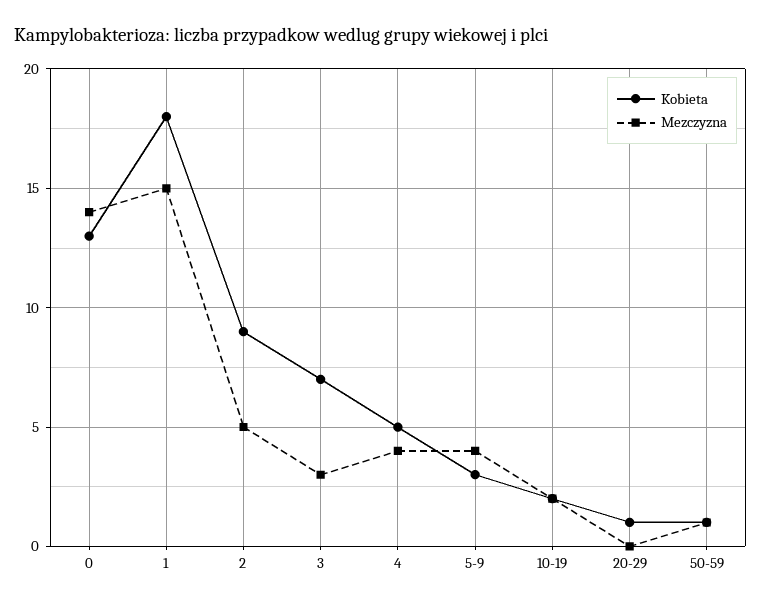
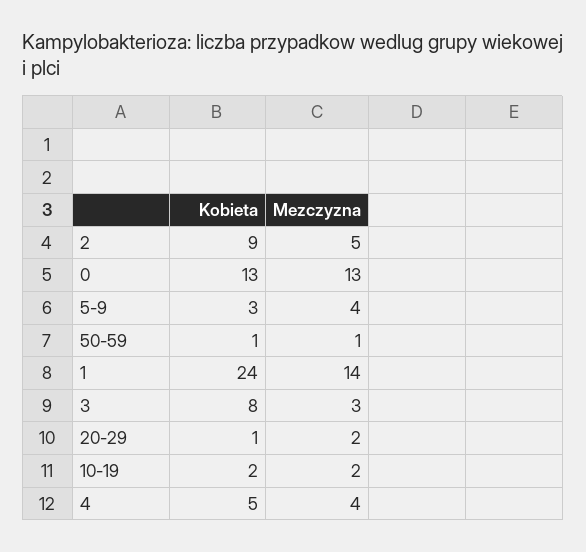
  {
    "Kobieta": {
      "0": 13,
-     "1": 18,
+     "1": 24,
      "2": 9,
-     "3": 7,
+     "3": 8,
      "4": 5,
      "5-9": 3,
      "10-19": 2,
      "20-29": 1,
      "50-59": 1
    },
    "Mezczyzna": {
-     "0": 14,
+     "0": 13,
-     "1": 15,
+     "1": 14,
      "2": 5,
      "3": 3,
      "4": 4,
      "5-9": 4,
      "10-19": 2,
-     "20-29": 0,
+     "20-29": 2,
      "50-59": 1
    }
  }

